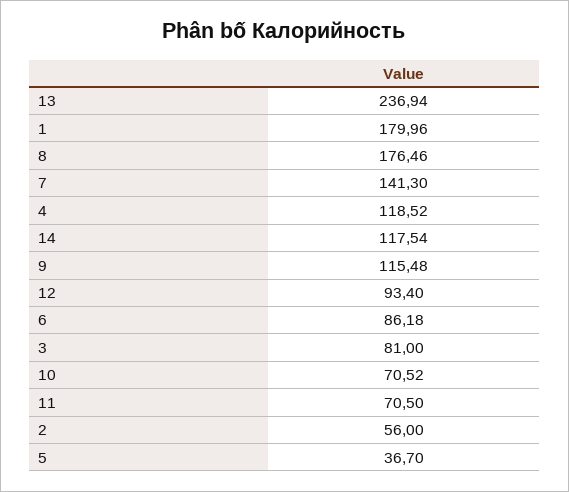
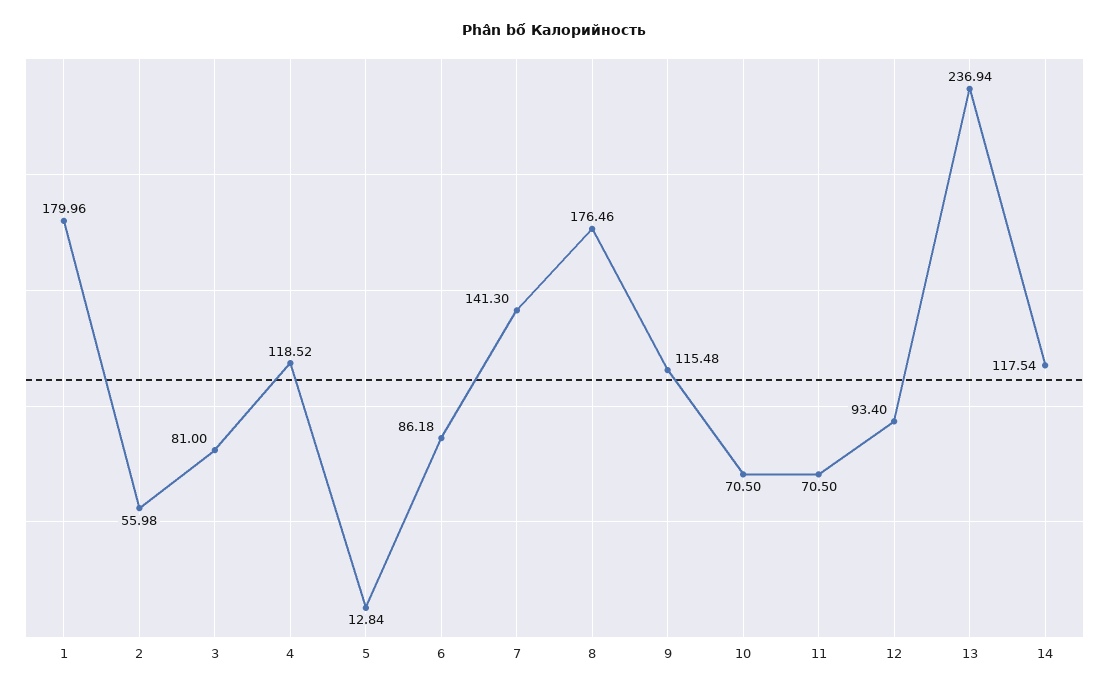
  {
    "13": 236.94,
    "1": 179.96,
    "8": 176.46,
    "7": 141.3,
    "4": 118.52,
    "14": 117.54,
    "9": 115.48,
    "12": 93.4,
    "6": 86.18,
    "3": 81,
-   "10": 70.52,
+   "10": 70.5,
    "11": 70.5,
-   "2": 56,
+   "2": 55.98,
-   "5": 36.7
+   "5": 12.84
  }

